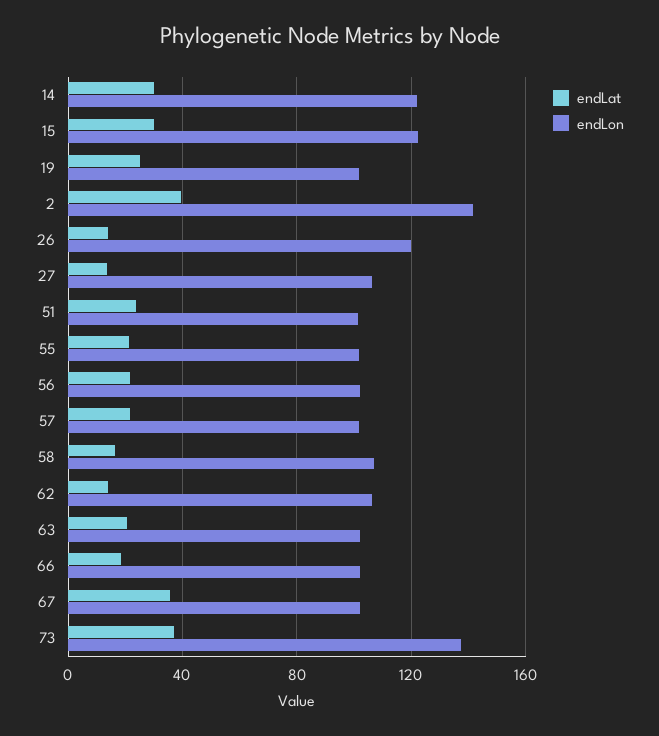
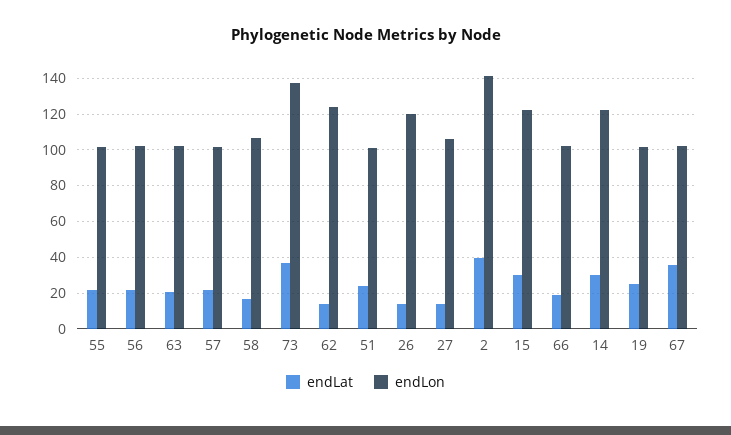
  {
    "endLat": {
      "14": 30,
      "15": 30,
      "19": 25,
      "2": 40,
      "26": 15,
      "27": 15,
      "51": 25,
      "55": 20,
      "56": 20,
      "57": 20,
      "58": 15,
      "62": 15,
      "63": 20,
      "66": 20,
      "67": 35,
      "73": 35
    },
    "endLon": {
      "14": 120,
      "15": 120,
      "19": 100,
      "2": 140,
      "26": 120,
      "27": 105,
      "51": 100,
      "55": 100,
      "56": 100,
      "57": 100,
      "58": 105,
-     "62": 105,
+     "62": 125,
      "63": 100,
      "66": 100,
      "67": 100,
      "73": 135
    }
  }

